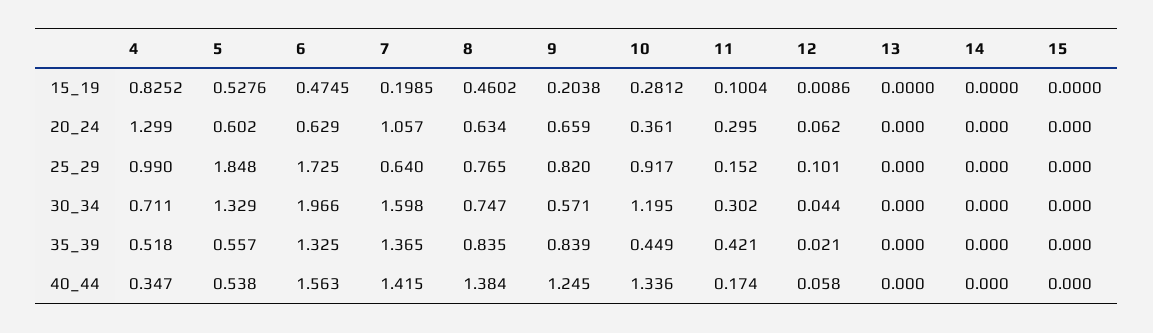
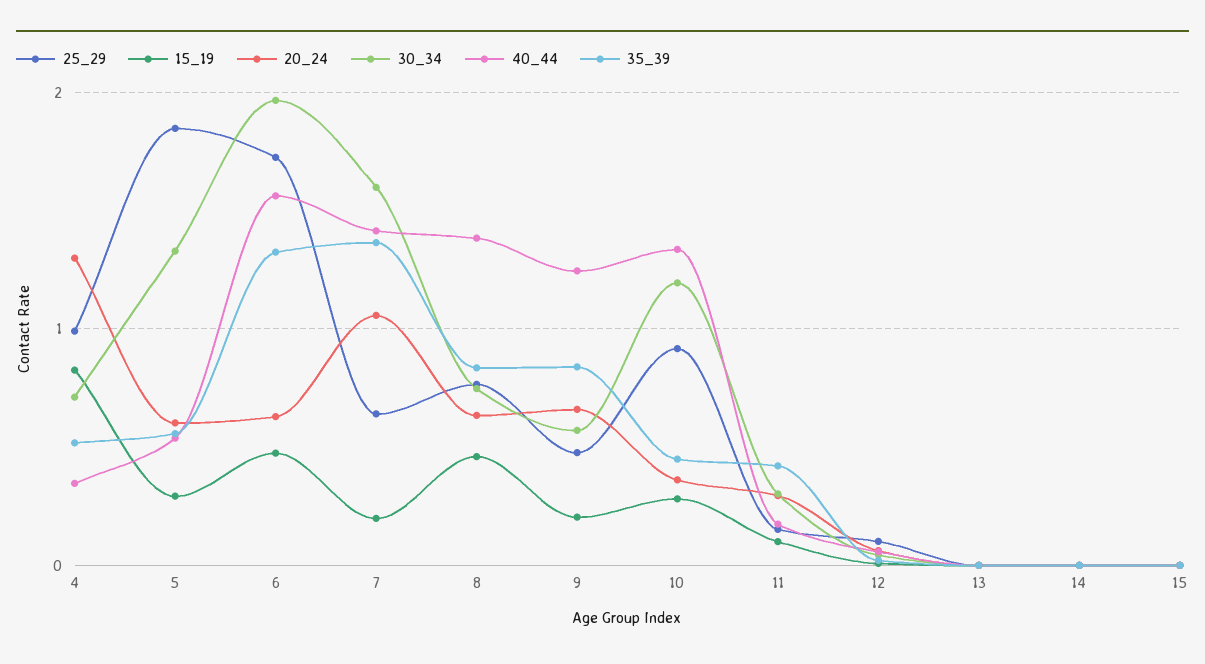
  {
    "15_19": {
      "4": 0.8252,
-     "5": 0.5276,
+     "5": 0.3,
      "6": 0.4745,
      "7": 0.1985,
      "8": 0.4602,
      "9": 0.2038,
      "10": 0.2812,
      "11": 0.1004,
      "12": 0.0086,
      "13": 0,
      "14": 0,
      "15": 0
    },
    "20_24": {
      "4": 1.299,
      "5": 0.602,
      "6": 0.629,
      "7": 1.057,
      "8": 0.634,
      "9": 0.659,
      "10": 0.361,
      "11": 0.295,
      "12": 0.062,
      "13": 0,
      "14": 0,
      "15": 0
    },
    "25_29": {
      "4": 0.99,
      "5": 1.848,
      "6": 1.725,
      "7": 0.64,
      "8": 0.765,
-     "9": 0.82,
+     "9": 0.5,
      "10": 0.917,
      "11": 0.152,
      "12": 0.101,
      "13": 0,
      "14": 0,
      "15": 0
    },
    "30_34": {
      "4": 0.711,
      "5": 1.329,
      "6": 1.966,
      "7": 1.598,
      "8": 0.747,
      "9": 0.571,
      "10": 1.195,
      "11": 0.302,
      "12": 0.044,
      "13": 0,
      "14": 0,
      "15": 0
    },
    "35_39": {
      "4": 0.518,
      "5": 0.557,
      "6": 1.325,
      "7": 1.365,
      "8": 0.835,
      "9": 0.839,
      "10": 0.449,
      "11": 0.421,
      "12": 0.021,
      "13": 0,
      "14": 0,
      "15": 0
    },
    "40_44": {
      "4": 0.347,
      "5": 0.538,
      "6": 1.563,
      "7": 1.415,
      "8": 1.384,
      "9": 1.245,
      "10": 1.336,
      "11": 0.174,
      "12": 0.058,
      "13": 0,
      "14": 0,
      "15": 0
    }
  }

